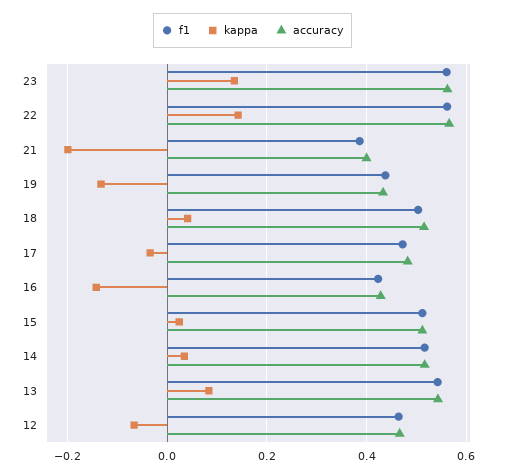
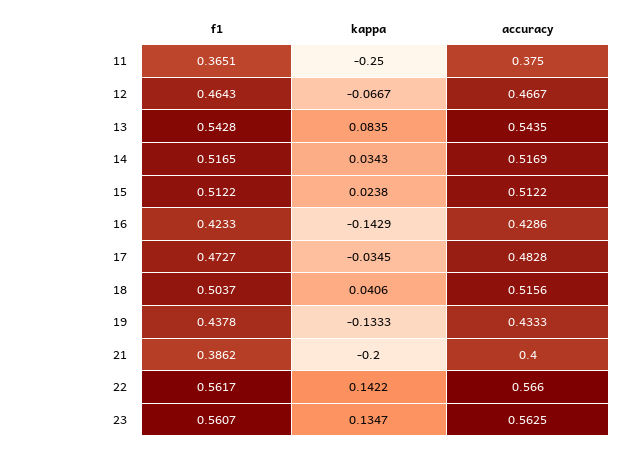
  {
    "f1": {
      "23": 0.5607,
      "22": 0.5617,
      "21": 0.3862,
      "19": 0.4378,
      "18": 0.5037,
      "17": 0.4727,
      "16": 0.4233,
      "15": 0.5122,
      "14": 0.5165,
      "13": 0.5428,
-     "12": 0.4643
+     "12": 0.4643,
+     "11": 0.3651
    },
    "kappa": {
      "23": 0.1347,
      "22": 0.1422,
      "21": -0.2,
      "19": -0.1333,
      "18": 0.0406,
      "17": -0.0345,
      "16": -0.1429,
      "15": 0.0238,
      "14": 0.0343,
      "13": 0.0835,
-     "12": -0.0667
+     "12": -0.0667,
+     "11": -0.25
    },
    "accuracy": {
      "23": 0.5625,
      "22": 0.566,
      "21": 0.4,
      "19": 0.4333,
      "18": 0.5156,
      "17": 0.4828,
      "16": 0.4286,
      "15": 0.5122,
      "14": 0.5169,
      "13": 0.5435,
-     "12": 0.4667
+     "12": 0.4667,
+     "11": 0.375
    }
  }

